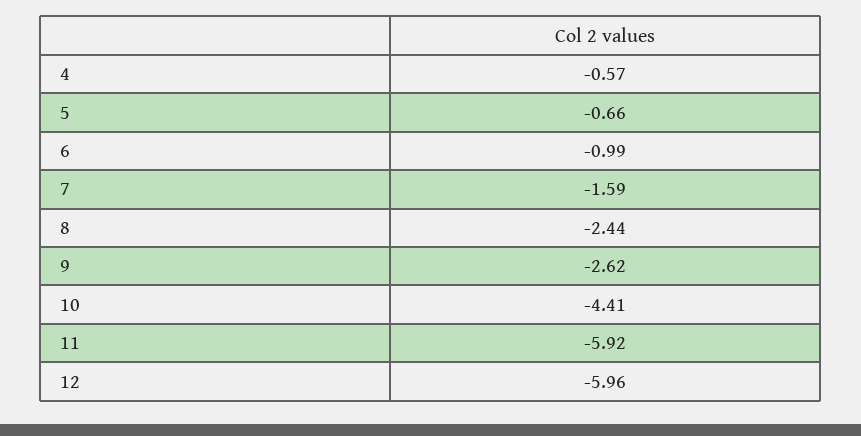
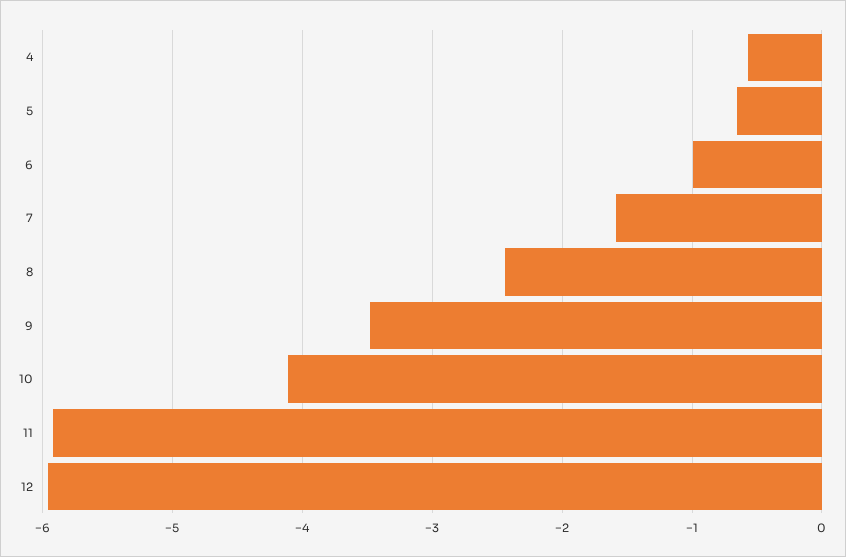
  {
    "4": -0.57,
    "5": -0.66,
    "6": -0.99,
    "7": -1.59,
    "8": -2.44,
-   "9": -2.62,
+   "9": -3.5,
-   "10": -4.41,
+   "10": -4.1,
    "11": -5.92,
    "12": -5.96
  }

